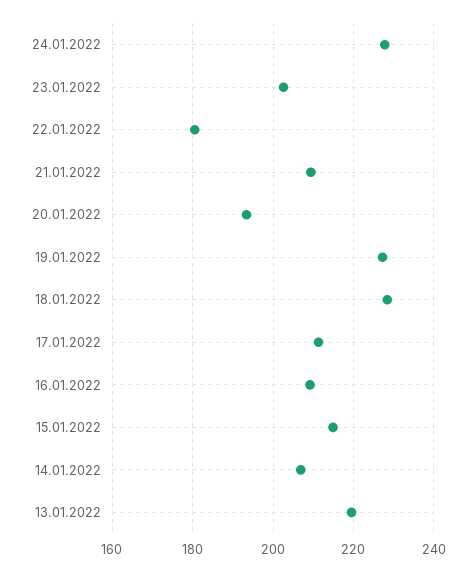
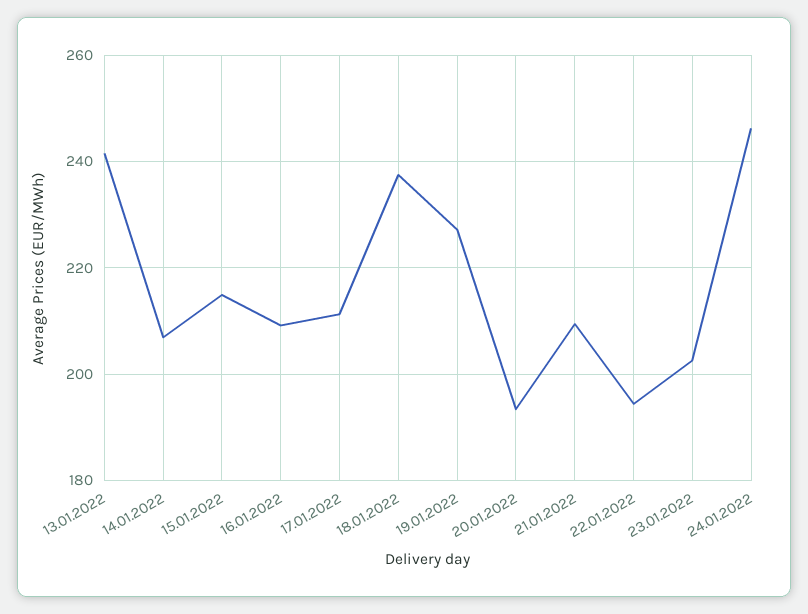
  {
-   "24.01.2022": 228,
+   "24.01.2022": 246,
    "23.01.2022": 202,
-   "22.01.2022": 180,
+   "22.01.2022": 194,
    "21.01.2022": 210,
    "20.01.2022": 194,
    "19.01.2022": 228,
-   "18.01.2022": 228,
+   "18.01.2022": 238,
    "17.01.2022": 212,
    "16.01.2022": 210,
    "15.01.2022": 214,
    "14.01.2022": 206,
-   "13.01.2022": 220
+   "13.01.2022": 242
  }

